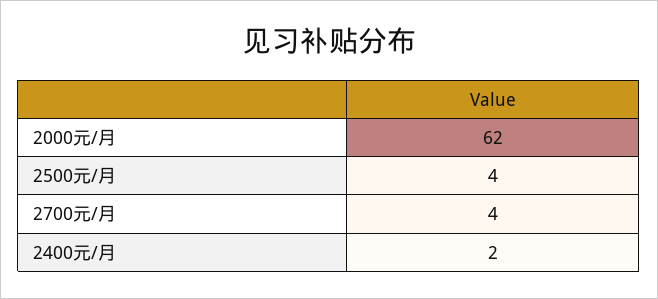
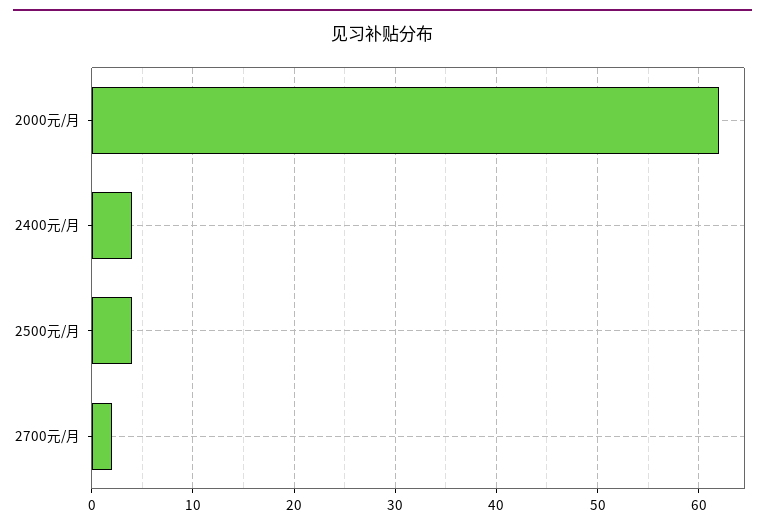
  {
    "2000元/月": 62,
    "2500元/月": 4,
-   "2700元/月": 4,
+   "2700元/月": 2,
-   "2400元/月": 2
+   "2400元/月": 4
  }

